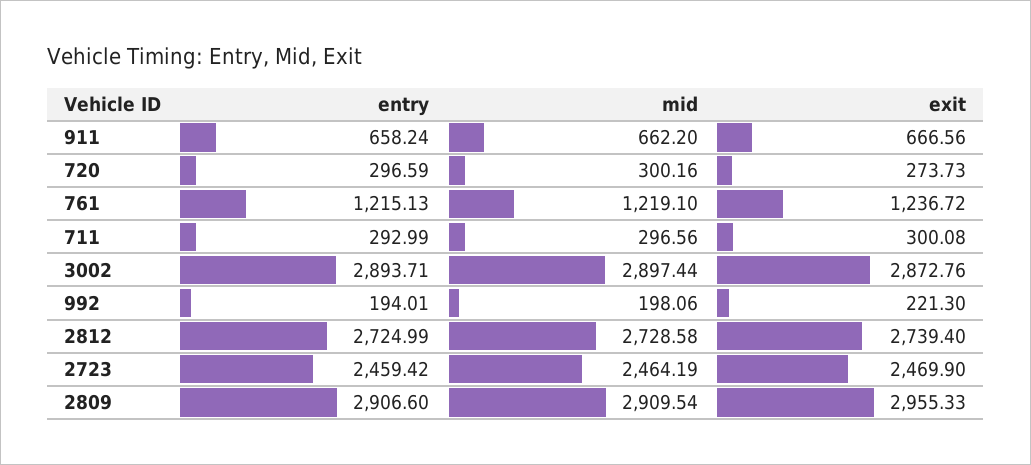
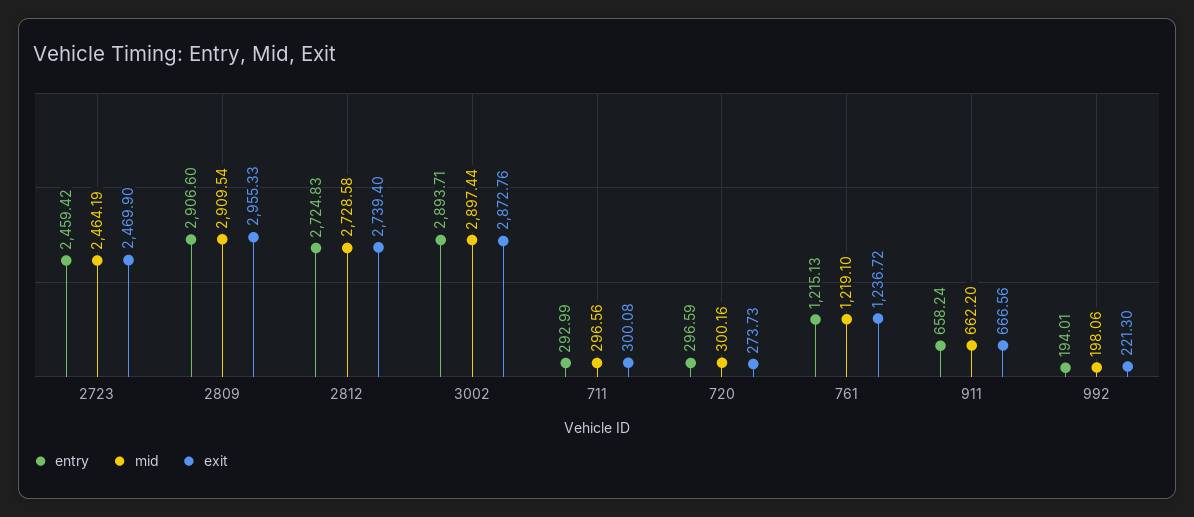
  {
    "entry": {
      "911": 658.24,
      "720": 296.59,
      "761": 1215.13,
      "711": 292.99,
      "3002": 2893.71,
      "992": 194.01,
-     "2812": 2724.99,
+     "2812": 2724.83,
      "2723": 2459.42,
      "2809": 2906.6
    },
    "mid": {
      "911": 662.2,
      "720": 300.16,
      "761": 1219.1,
      "711": 296.56,
      "3002": 2897.44,
      "992": 198.06,
      "2812": 2728.58,
      "2723": 2464.19,
      "2809": 2909.54
    },
    "exit": {
      "911": 666.56,
      "720": 273.73,
      "761": 1236.72,
      "711": 300.08,
      "3002": 2872.76,
      "992": 221.3,
      "2812": 2739.4,
      "2723": 2469.9,
      "2809": 2955.33
    }
  }

